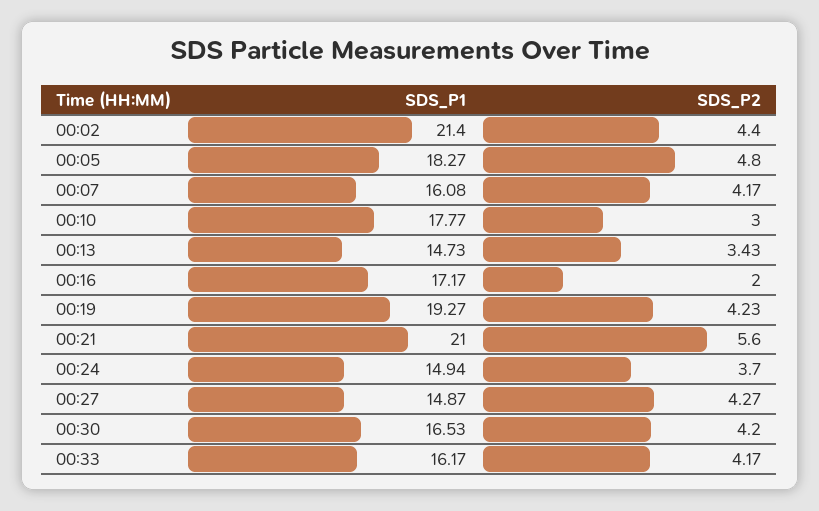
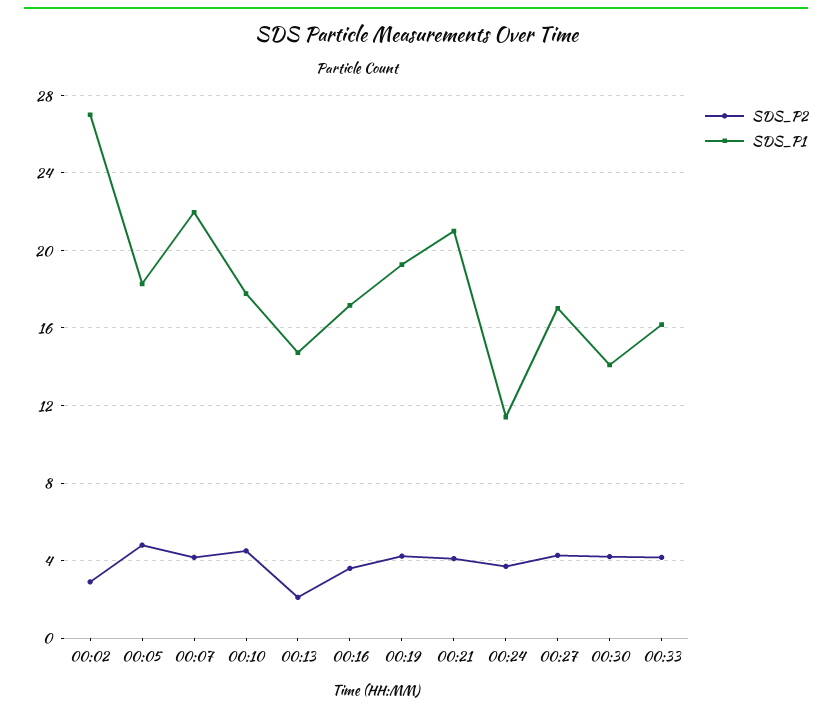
  {
    "SDS_P1": {
-     "00:02": 21.4,
+     "00:02": 27,
      "00:05": 18.27,
-     "00:07": 16.08,
+     "00:07": 22,
      "00:10": 17.77,
      "00:13": 14.73,
      "00:16": 17.17,
      "00:19": 19.27,
      "00:21": 21,
-     "00:24": 14.94,
+     "00:24": 11.5,
-     "00:27": 14.87,
+     "00:27": 17,
-     "00:30": 16.53,
+     "00:30": 14,
      "00:33": 16.17
    },
    "SDS_P2": {
-     "00:02": 4.4,
+     "00:02": 3,
      "00:05": 4.8,
      "00:07": 4.17,
-     "00:10": 3,
+     "00:10": 4.5,
-     "00:13": 3.43,
+     "00:13": 2,
-     "00:16": 2,
+     "00:16": 3.5,
      "00:19": 4.23,
-     "00:21": 5.6,
+     "00:21": 4,
      "00:24": 3.7,
      "00:27": 4.27,
      "00:30": 4.2,
      "00:33": 4.17
    }
  }

